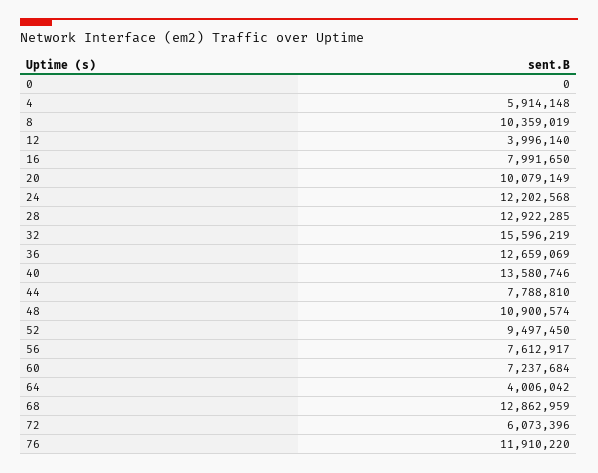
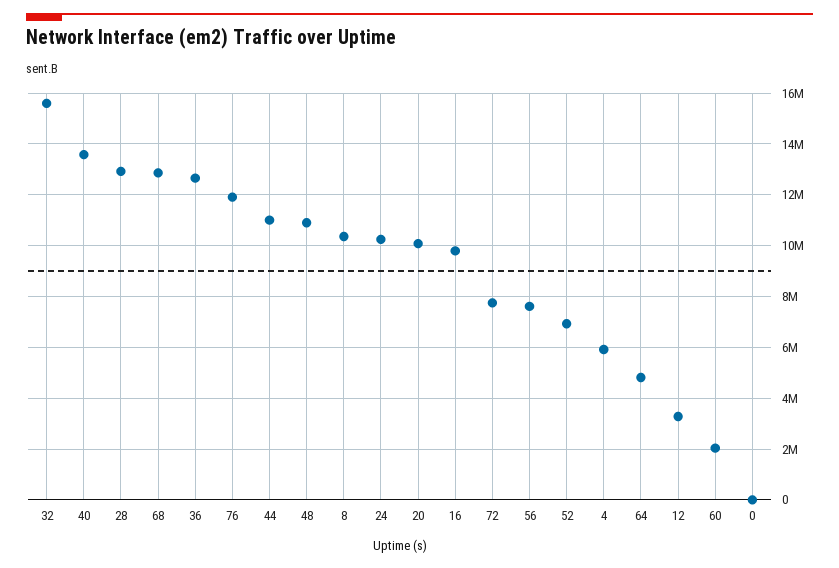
  {
    "0": 0,
    "4": 5914148,
    "8": 10359019,
-   "12": 3996140,
+   "12": 3250000,
-   "16": 7991650,
+   "16": 9750000,
    "20": 10079149,
-   "24": 12202568,
+   "24": 10250000,
    "28": 12922285,
    "32": 15596219,
    "36": 12659069,
    "40": 13580746,
-   "44": 7788810,
+   "44": 11000000,
    "48": 10900574,
-   "52": 9497450,
+   "52": 7000000,
    "56": 7612917,
-   "60": 7237684,
+   "60": 2000000,
-   "64": 4006042,
+   "64": 4750000,
    "68": 12862959,
-   "72": 6073396,
+   "72": 7750000,
    "76": 11910220
  }

